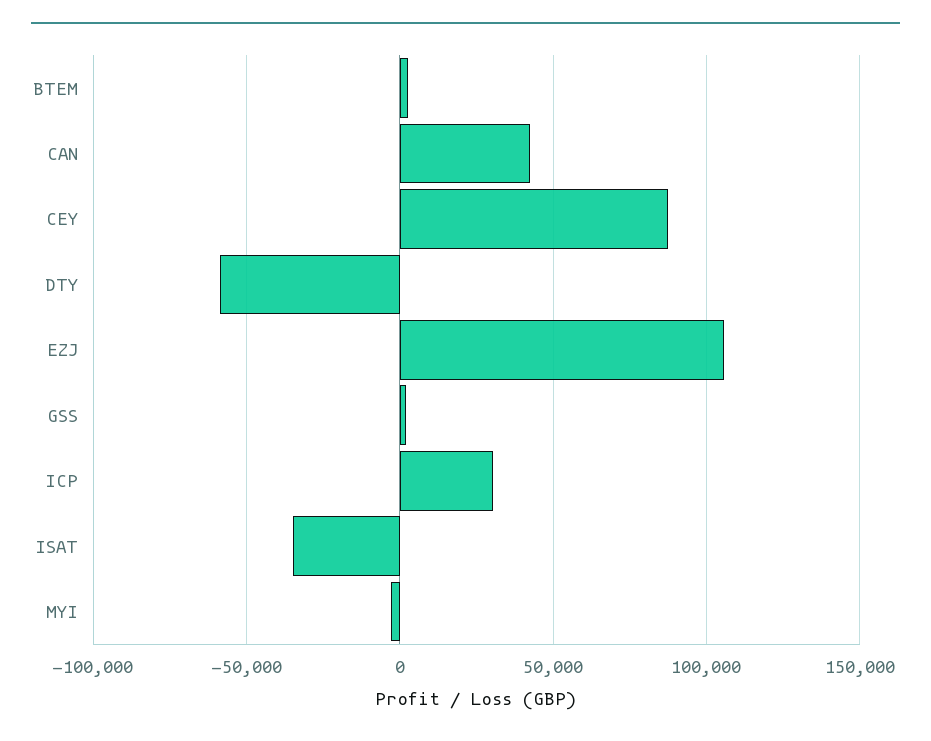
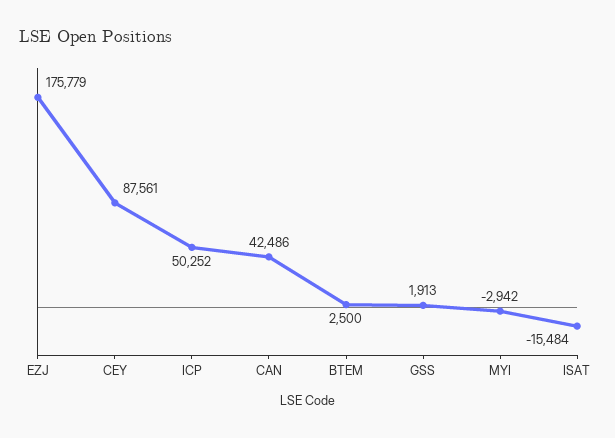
  {
    "BTEM": 2500,
    "CAN": 42486,
    "CEY": 87561,
-   "DTY": -60000,
-   "EZJ": 105000,
+   "EZJ": 175779,
    "GSS": 1913,
-   "ICP": 30000,
+   "ICP": 50252,
-   "ISAT": -35000,
+   "ISAT": -15484,
    "MYI": -2942
  }

